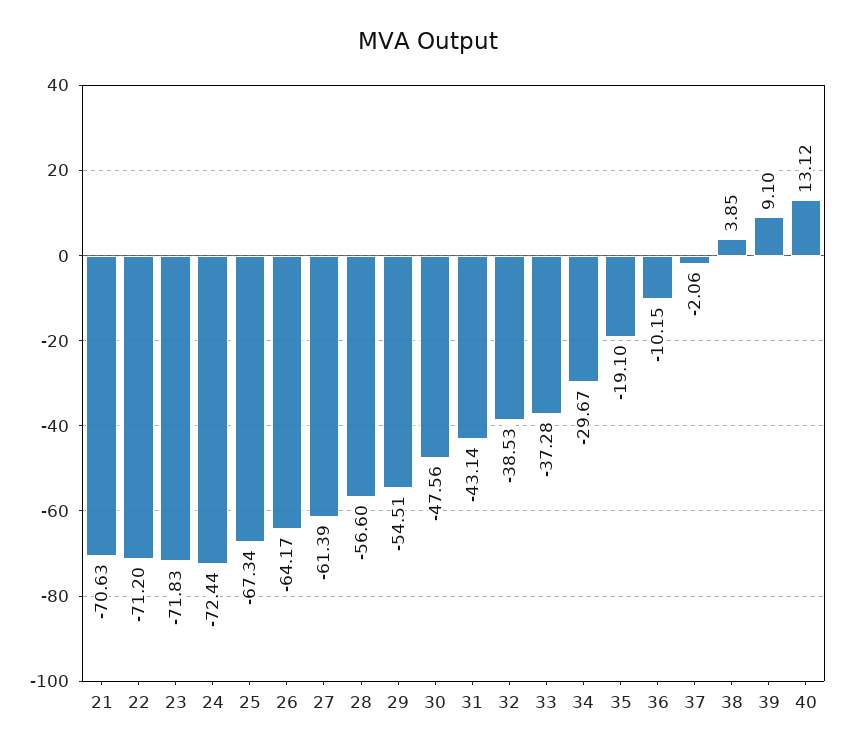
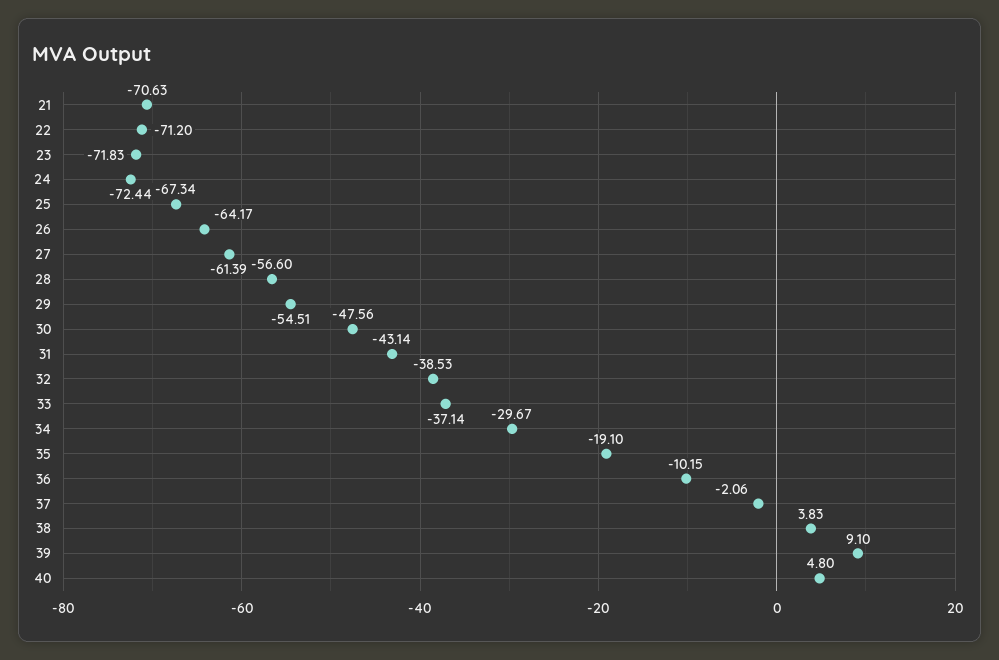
  {
    "21": -70.63,
    "22": -71.2,
    "23": -71.83,
    "24": -72.44,
    "25": -67.34,
    "26": -64.17,
    "27": -61.39,
    "28": -56.6,
    "29": -54.51,
    "30": -47.56,
    "31": -43.14,
    "32": -38.53,
-   "33": -37.28,
+   "33": -37.14,
    "34": -29.67,
    "35": -19.1,
    "36": -10.15,
    "37": -2.06,
-   "38": 3.85,
+   "38": 3.83,
    "39": 9.1,
-   "40": 13.12
+   "40": 4.8
  }

